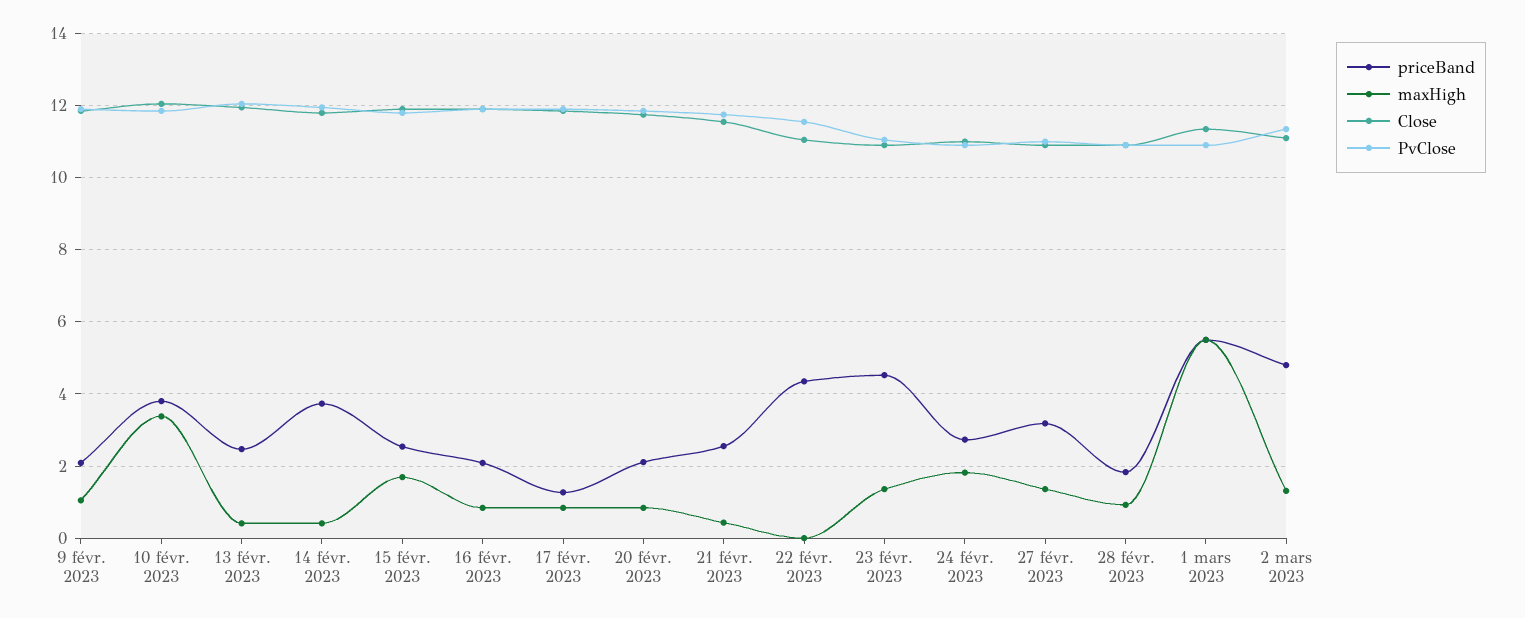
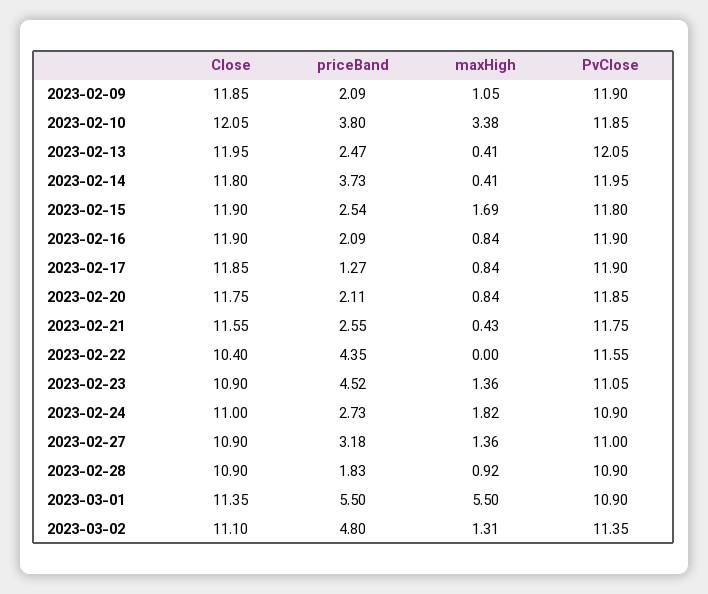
  {
    "priceBand": {
      "9 févr. 2023": 2.09,
      "10 févr. 2023": 3.8,
      "13 févr. 2023": 2.47,
      "14 févr. 2023": 3.73,
      "15 févr. 2023": 2.54,
      "16 févr. 2023": 2.09,
      "17 févr. 2023": 1.27,
      "20 févr. 2023": 2.11,
      "21 févr. 2023": 2.55,
      "22 févr. 2023": 4.35,
      "23 févr. 2023": 4.52,
      "24 févr. 2023": 2.73,
      "27 févr. 2023": 3.18,
      "28 févr. 2023": 1.83,
      "1 mars 2023": 5.5,
      "2 mars 2023": 4.8
    },
    "maxHigh": {
      "9 févr. 2023": 1.05,
      "10 févr. 2023": 3.38,
      "13 févr. 2023": 0.41,
      "14 févr. 2023": 0.41,
      "15 févr. 2023": 1.69,
      "16 févr. 2023": 0.84,
      "17 févr. 2023": 0.84,
      "20 févr. 2023": 0.84,
      "21 févr. 2023": 0.43,
      "22 févr. 2023": 0,
      "23 févr. 2023": 1.36,
      "24 févr. 2023": 1.82,
      "27 févr. 2023": 1.36,
      "28 févr. 2023": 0.92,
      "1 mars 2023": 5.5,
      "2 mars 2023": 1.31
    },
    "Close": {
      "9 févr. 2023": 11.85,
      "10 févr. 2023": 12.05,
      "13 févr. 2023": 11.95,
      "14 févr. 2023": 11.8,
      "15 févr. 2023": 11.9,
      "16 févr. 2023": 11.9,
      "17 févr. 2023": 11.85,
      "20 févr. 2023": 11.75,
      "21 févr. 2023": 11.55,
-     "22 févr. 2023": 11,
+     "22 févr. 2023": 10.4,
      "23 févr. 2023": 10.9,
      "24 févr. 2023": 11,
      "27 févr. 2023": 10.9,
      "28 févr. 2023": 10.9,
      "1 mars 2023": 11.35,
      "2 mars 2023": 11.1
    },
    "PvClose": {
      "9 févr. 2023": 11.9,
      "10 févr. 2023": 11.85,
      "13 févr. 2023": 12.05,
      "14 févr. 2023": 11.95,
      "15 févr. 2023": 11.8,
      "16 févr. 2023": 11.9,
      "17 févr. 2023": 11.9,
      "20 févr. 2023": 11.85,
      "21 févr. 2023": 11.75,
      "22 févr. 2023": 11.55,
      "23 févr. 2023": 11.05,
      "24 févr. 2023": 10.9,
      "27 févr. 2023": 11,
      "28 févr. 2023": 10.9,
      "1 mars 2023": 10.9,
      "2 mars 2023": 11.35
    }
  }

